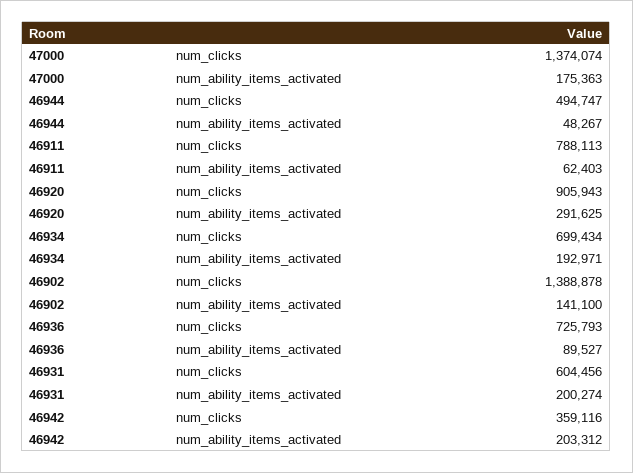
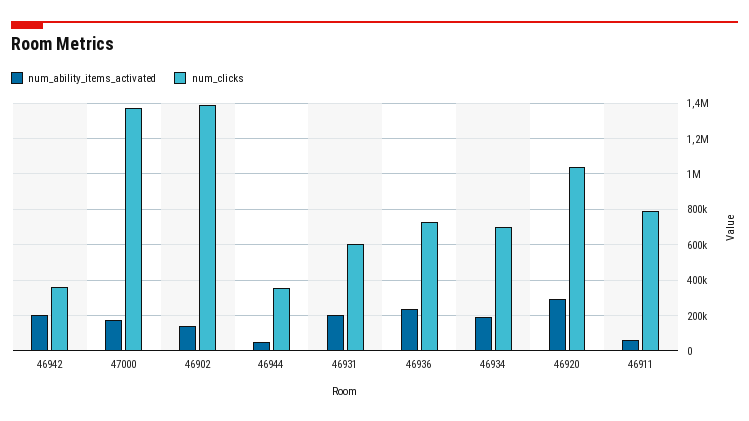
  {
    "num_clicks": {
      "47000": 1374074,
-     "46944": 494747,
+     "46944": 350000,
      "46911": 788113,
-     "46920": 905943,
+     "46920": 1050000,
      "46934": 699434,
      "46902": 1388878,
      "46936": 725793,
      "46931": 604456,
      "46942": 359116
    },
    "num_ability_items_activated": {
      "47000": 175363,
      "46944": 48267,
      "46911": 62403,
      "46920": 291625,
      "46934": 192971,
      "46902": 141100,
-     "46936": 89527,
+     "46936": 250000,
      "46931": 200274,
      "46942": 203312
    }
  }

